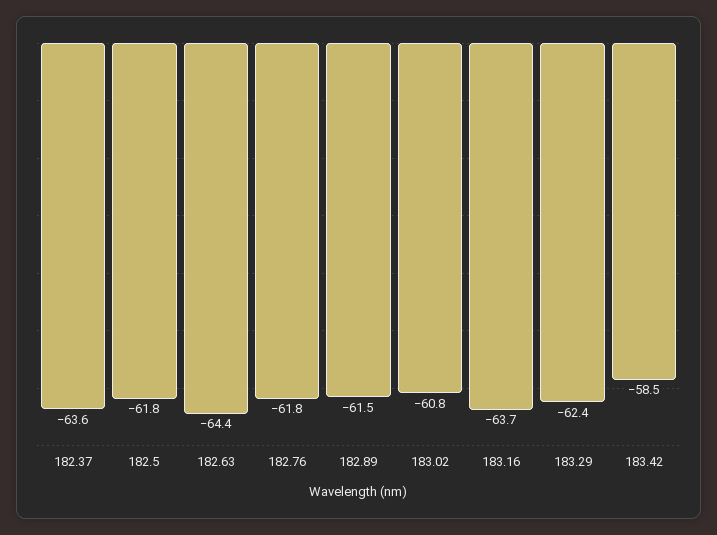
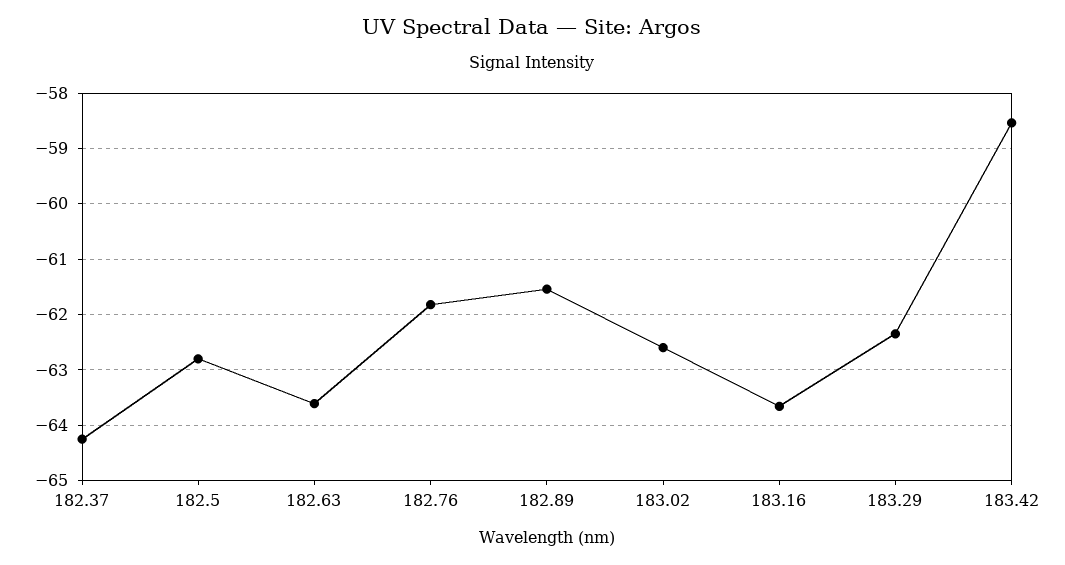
  {
-   "182.37": -63.6,
+   "182.37": -64.2,
-   "182.5": -61.8,
+   "182.5": -62.8,
-   "182.63": -64.4,
+   "182.63": -63.6,
    "182.76": -61.8,
    "182.89": -61.5,
-   "183.02": -60.8,
+   "183.02": -62.6,
    "183.16": -63.7,
    "183.29": -62.4,
    "183.42": -58.5
  }

